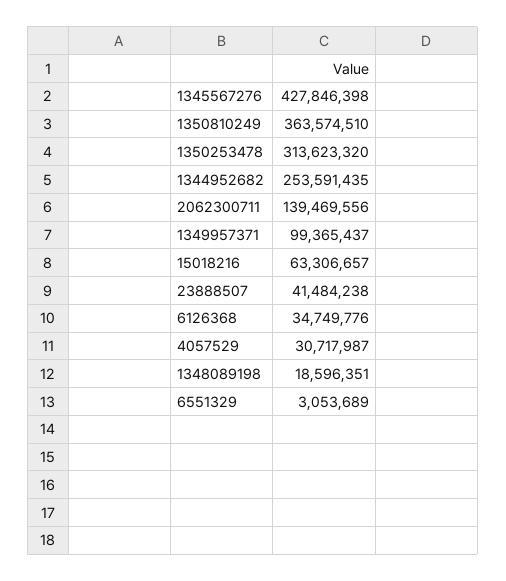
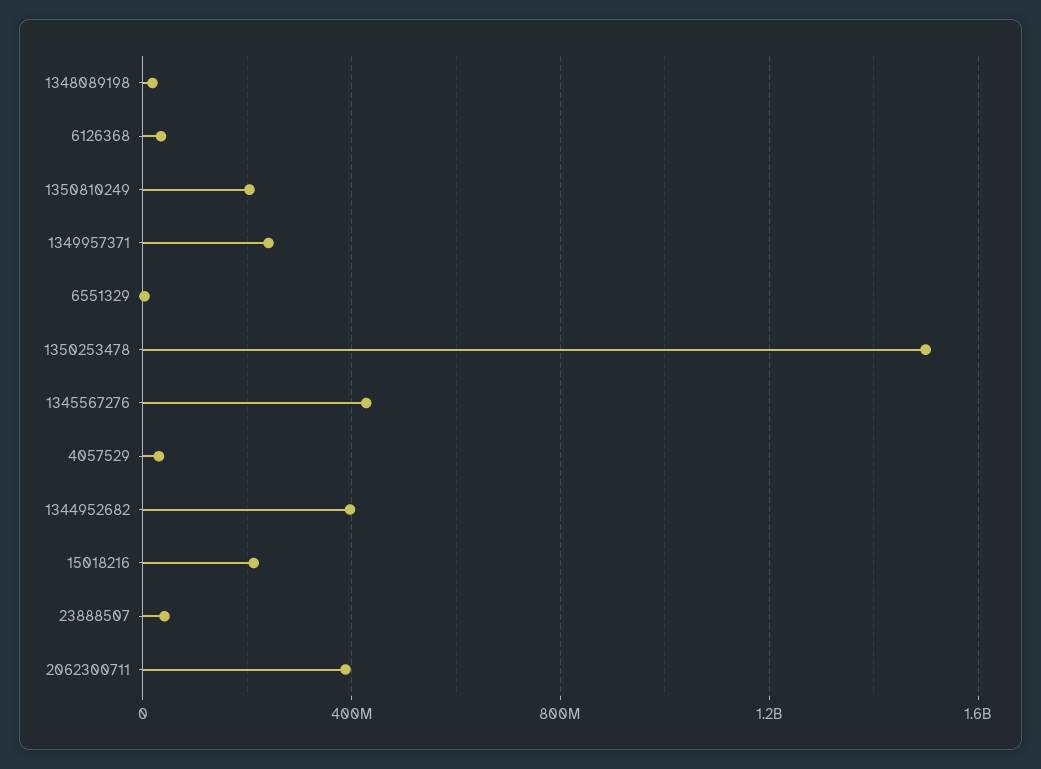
  {
    "1345567276": 427846398,
-   "1350810249": 363574510,
+   "1350810249": 200000000,
-   "1350253478": 313623320,
+   "1350253478": 1500000000,
-   "1344952682": 253591435,
+   "1344952682": 400000000,
-   "2062300711": 139469556,
+   "2062300711": 400000000,
-   "1349957371": 99365437,
+   "1349957371": 250000000,
-   "15018216": 63306657,
+   "15018216": 200000000,
    "23888507": 41484238,
    "6126368": 34749776,
    "4057529": 30717987,
    "1348089198": 18596351,
    "6551329": 3053689
  }

